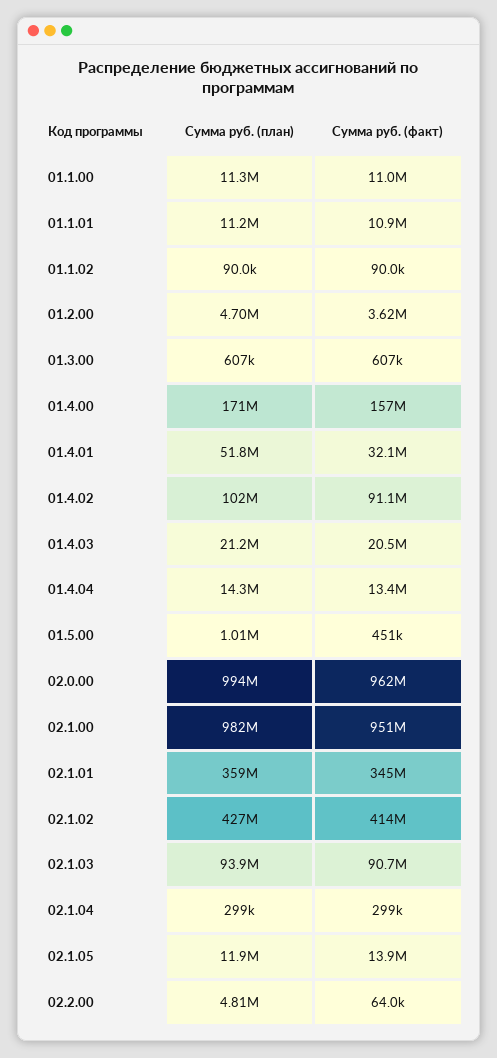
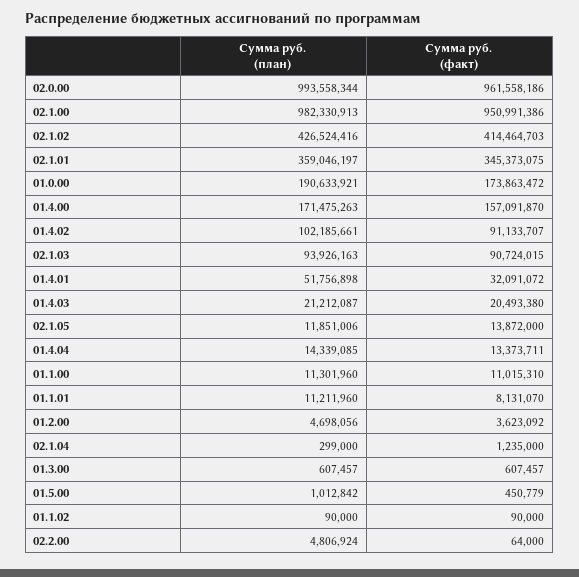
  {
    "Сумма руб. (план)": {
      "01.1.00": 11301960,
      "01.1.01": 11211960,
      "01.1.02": 90000,
      "01.2.00": 4698056,
      "01.3.00": 607457,
      "01.4.00": 171475263,
      "01.4.01": 51756898,
      "01.4.02": 102185661,
      "01.4.03": 21212087,
      "01.4.04": 14339085,
      "01.5.00": 1012842,
      "02.0.00": 993558344,
      "02.1.00": 982330913,
      "02.1.01": 359046197,
      "02.1.02": 426524416,
      "02.1.03": 93926163,
      "02.1.04": 299000,
      "02.1.05": 11851006,
-     "02.2.00": 4806924
+     "02.2.00": 4806924,
+     "01.0.00": 190633921
    },
    "Сумма руб. (факт)": {
      "01.1.00": 11015310,
-     "01.1.01": 10900000,
+     "01.1.01": 8131070,
      "01.1.02": 90000,
      "01.2.00": 3623092,
      "01.3.00": 607457,
      "01.4.00": 157091870,
      "01.4.01": 32091072,
      "01.4.02": 91133707,
      "01.4.03": 20493380,
      "01.4.04": 13373711,
      "01.5.00": 450779,
      "02.0.00": 961558186,
      "02.1.00": 950991386,
      "02.1.01": 345373075,
      "02.1.02": 414464703,
      "02.1.03": 90724015,
-     "02.1.04": 299000,
+     "02.1.04": 1235000,
      "02.1.05": 13872000,
-     "02.2.00": 64000
+     "02.2.00": 64000,
+     "01.0.00": 173863472
    }
  }

